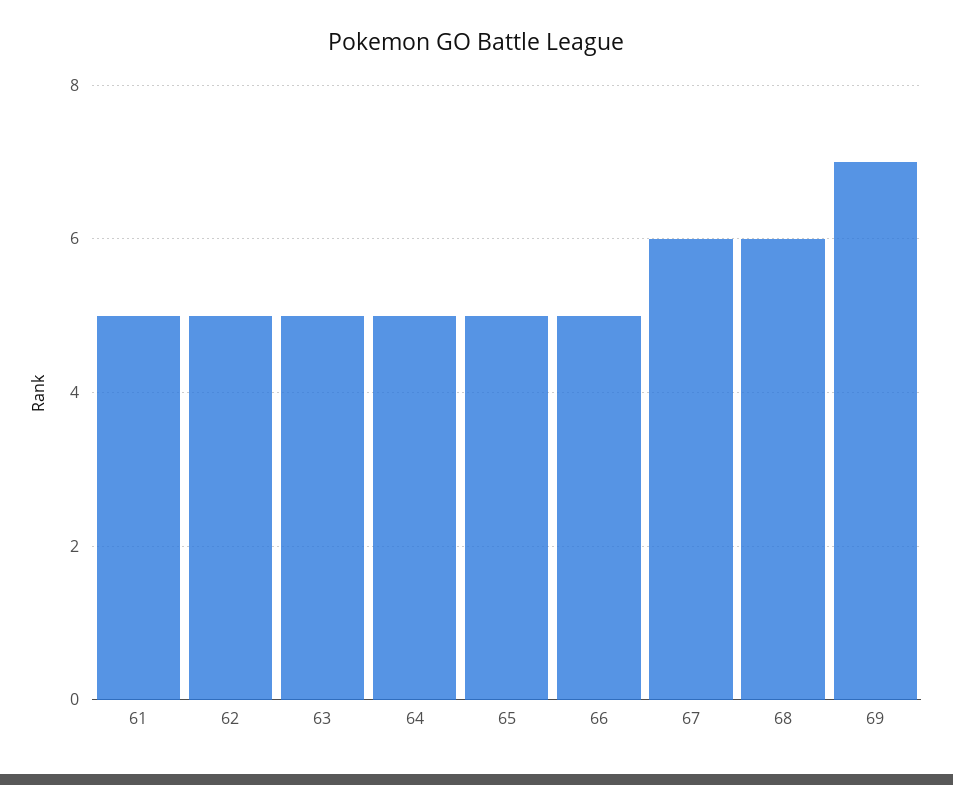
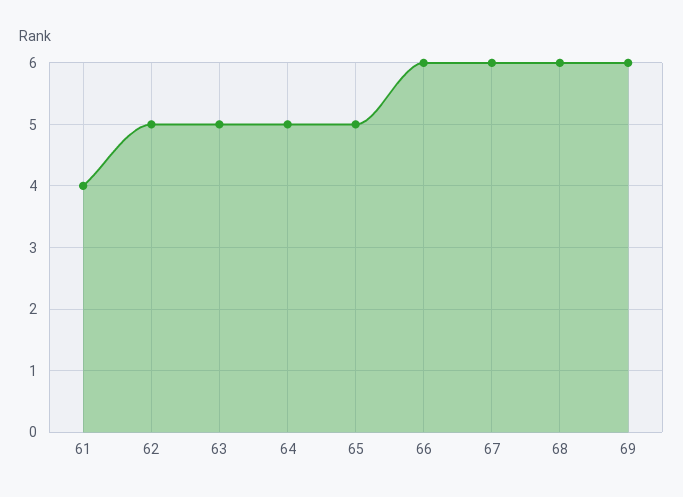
  {
-   "61": 5,
+   "61": 4,
    "62": 5,
    "63": 5,
    "64": 5,
    "65": 5,
-   "66": 5,
+   "66": 6,
    "67": 6,
    "68": 6,
-   "69": 7
+   "69": 6
  }

